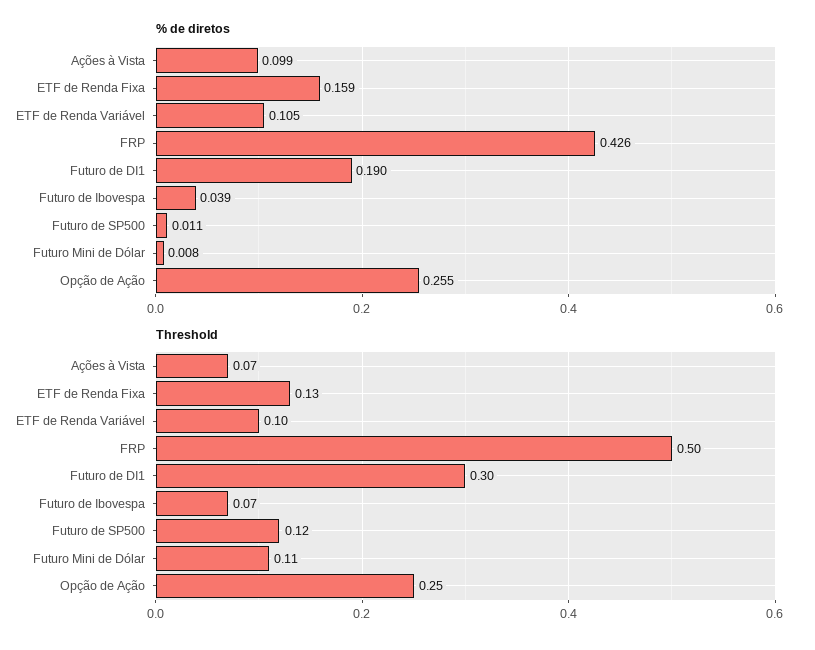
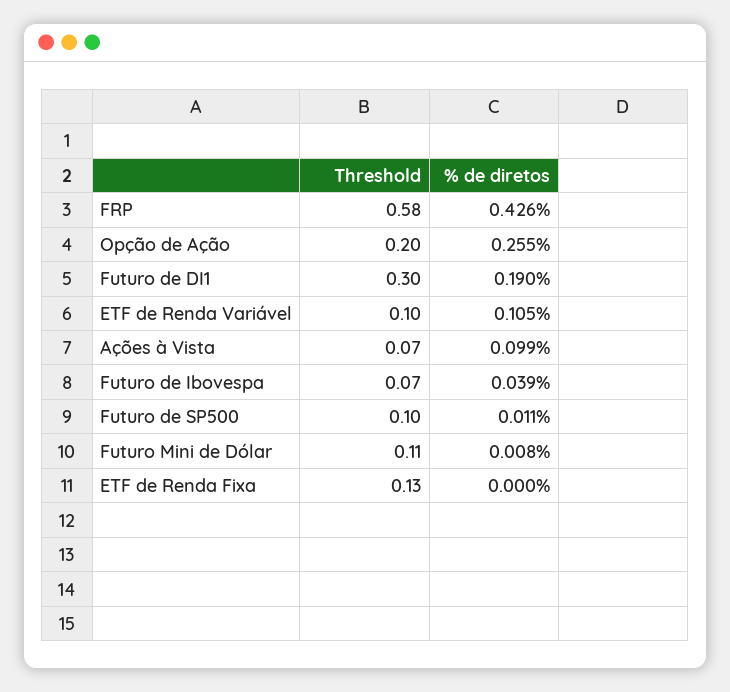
  {
    "% de diretos": {
      "Ações à Vista": 0.099,
-     "ETF de Renda Fixa": 0.159,
+     "ETF de Renda Fixa": 0,
      "ETF de Renda Variável": 0.105,
      "FRP": 0.426,
      "Futuro de DI1": 0.19,
      "Futuro de Ibovespa": 0.039,
      "Futuro de SP500": 0.011,
      "Futuro Mini de Dólar": 0.008,
      "Opção de Ação": 0.255
    },
    "Threshold": {
      "Ações à Vista": 0.07,
      "ETF de Renda Fixa": 0.13,
      "ETF de Renda Variável": 0.1,
-     "FRP": 0.5,
+     "FRP": 0.58,
      "Futuro de DI1": 0.3,
      "Futuro de Ibovespa": 0.07,
-     "Futuro de SP500": 0.12,
+     "Futuro de SP500": 0.1,
      "Futuro Mini de Dólar": 0.11,
-     "Opção de Ação": 0.25
+     "Opção de Ação": 0.2
    }
  }

